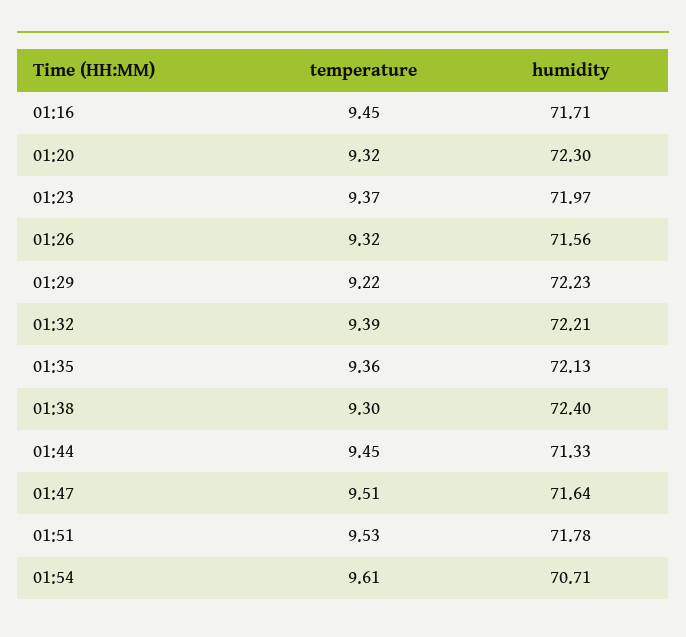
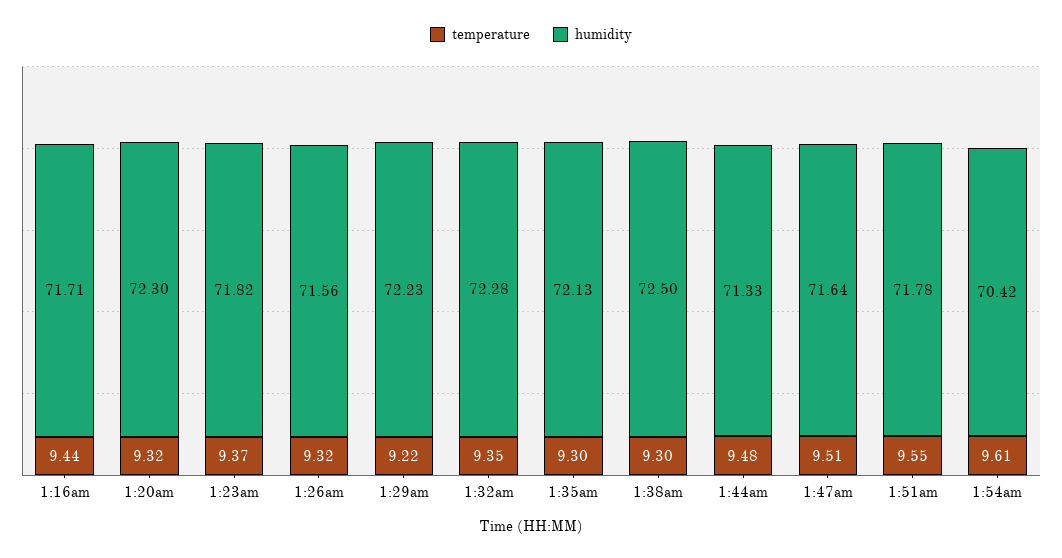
  {
    "temperature": {
-     "01:16": 9.45,
+     "01:16": 9.44,
      "01:20": 9.32,
      "01:23": 9.37,
      "01:26": 9.32,
      "01:29": 9.22,
-     "01:32": 9.39,
+     "01:32": 9.35,
-     "01:35": 9.36,
+     "01:35": 9.3,
      "01:38": 9.3,
-     "01:44": 9.45,
+     "01:44": 9.48,
      "01:47": 9.51,
-     "01:51": 9.53,
+     "01:51": 9.55,
      "01:54": 9.61
    },
    "humidity": {
      "01:16": 71.71,
      "01:20": 72.3,
-     "01:23": 71.97,
+     "01:23": 71.82,
      "01:26": 71.56,
      "01:29": 72.23,
-     "01:32": 72.21,
+     "01:32": 72.28,
      "01:35": 72.13,
-     "01:38": 72.4,
+     "01:38": 72.5,
      "01:44": 71.33,
      "01:47": 71.64,
      "01:51": 71.78,
-     "01:54": 70.71
+     "01:54": 70.42
    }
  }

